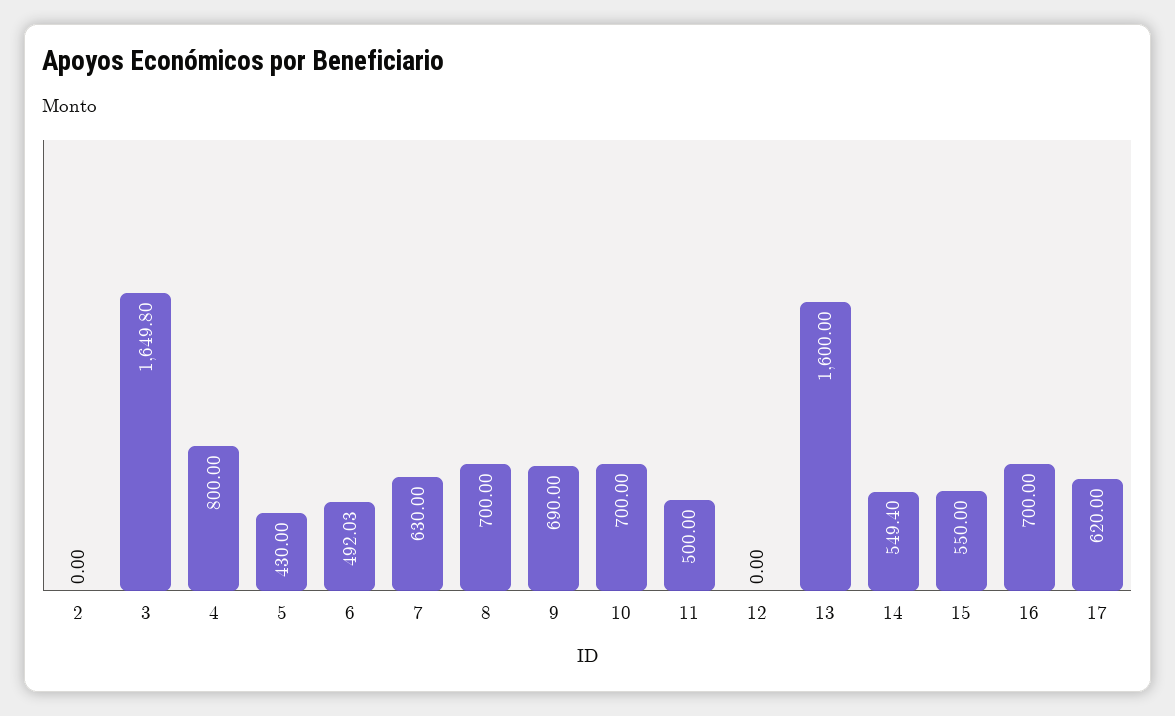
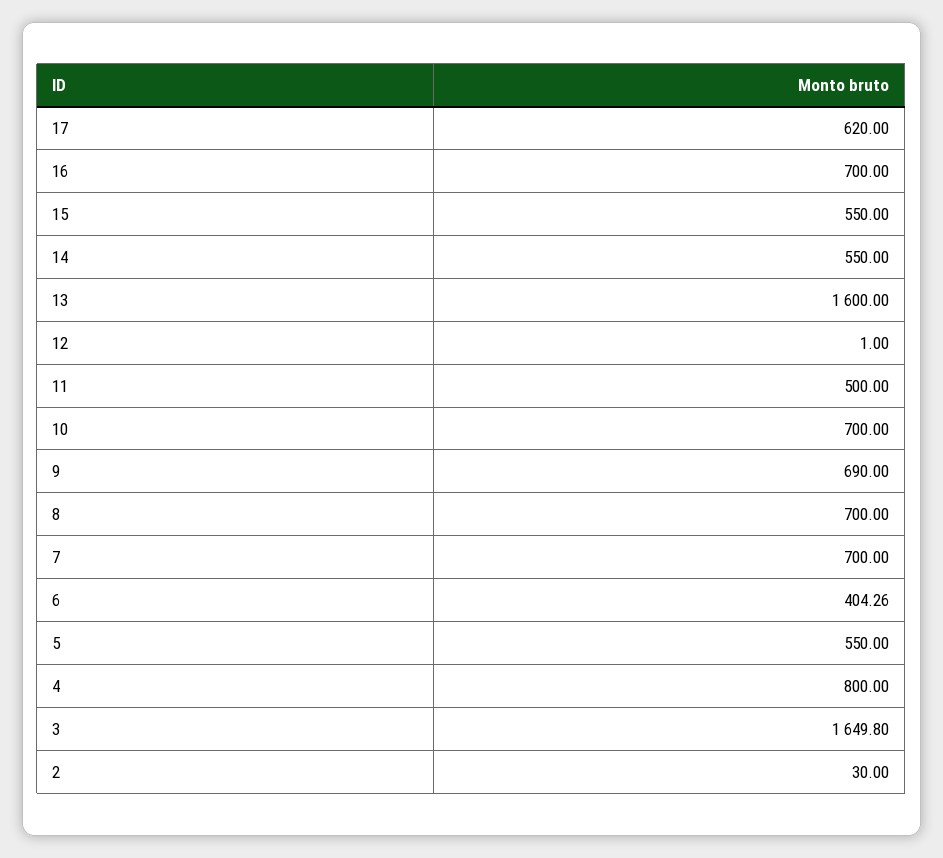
  {
-   "2": 0,
+   "2": 30,
    "3": 1649.8,
    "4": 800,
-   "5": 430,
+   "5": 550,
-   "6": 492.03,
+   "6": 404.26,
-   "7": 630,
+   "7": 700,
    "8": 700,
    "9": 690,
    "10": 700,
    "11": 500,
-   "12": 0,
+   "12": 1,
    "13": 1600,
-   "14": 549.4,
+   "14": 550,
    "15": 550,
    "16": 700,
    "17": 620
  }

